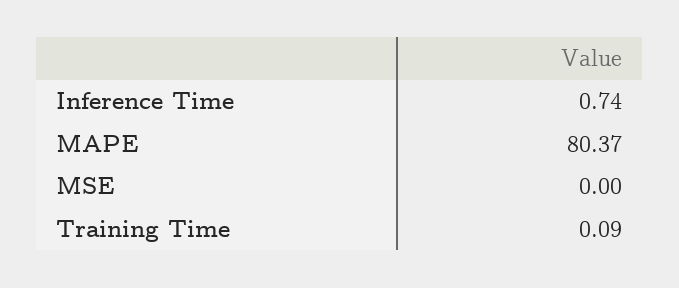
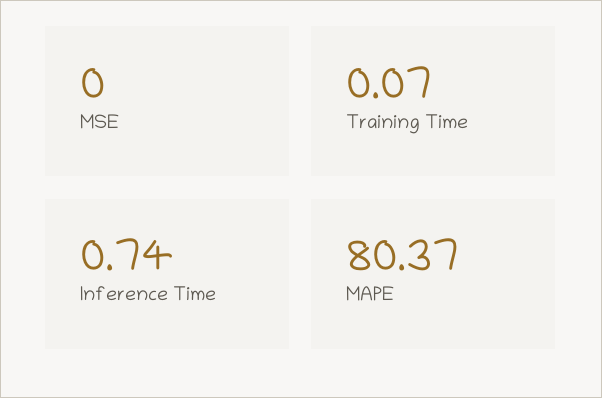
  {
    "Inference Time": 0.74,
    "MAPE": 80.37,
    "MSE": 0,
-   "Training Time": 0.09
+   "Training Time": 0.07
  }

